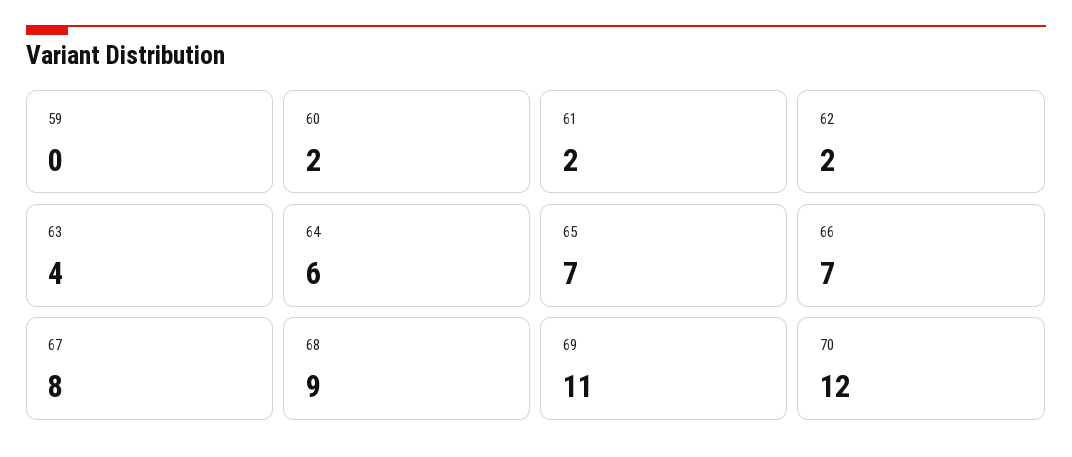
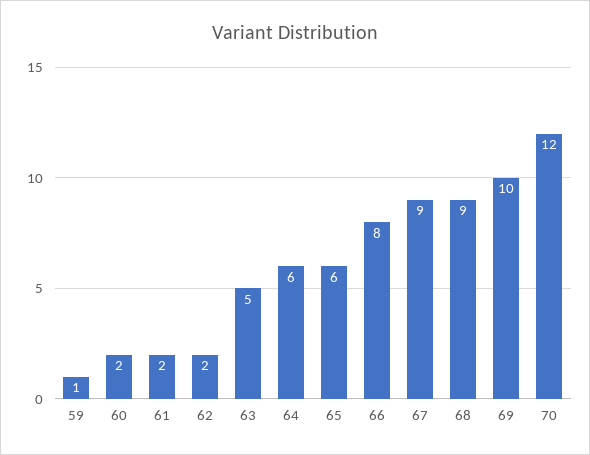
  {
-   "59": 0,
+   "59": 1,
    "60": 2,
    "61": 2,
    "62": 2,
-   "63": 4,
+   "63": 5,
    "64": 6,
-   "65": 7,
+   "65": 6,
-   "66": 7,
+   "66": 8,
-   "67": 8,
+   "67": 9,
    "68": 9,
-   "69": 11,
+   "69": 10,
    "70": 12
  }

